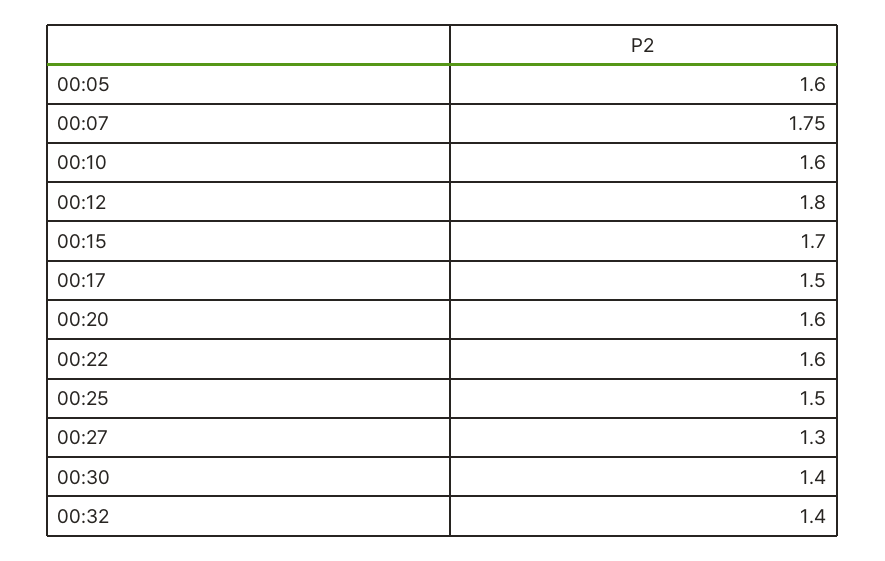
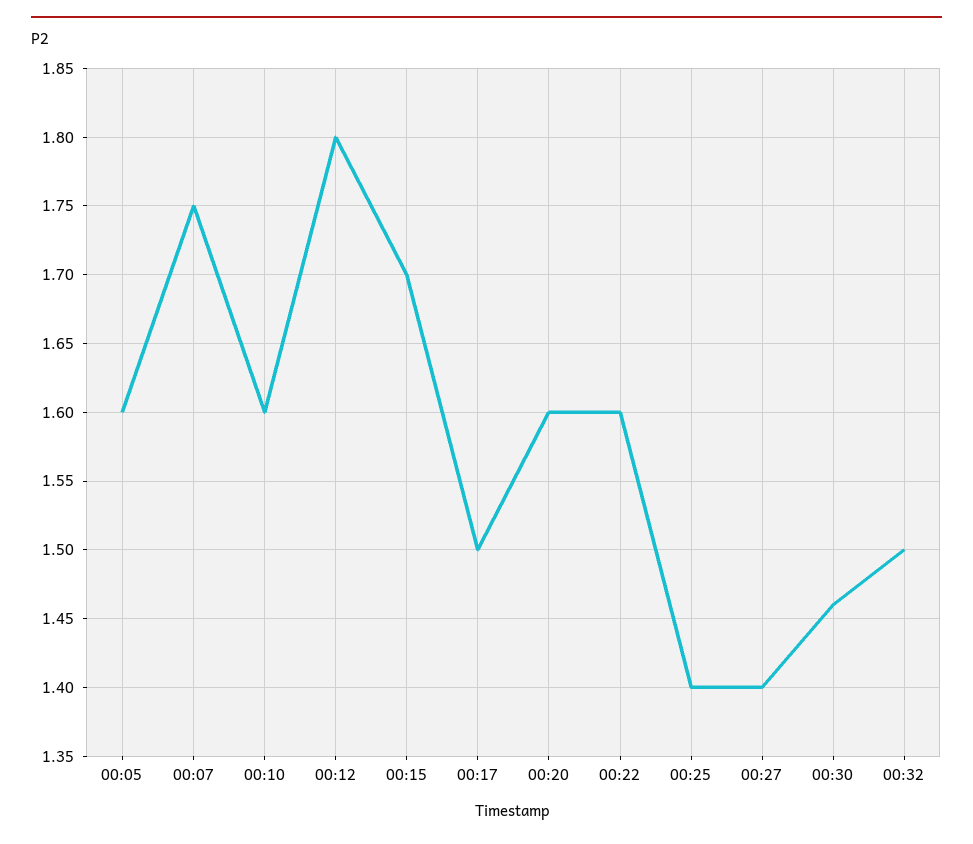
  {
    "00:05": 1.6,
    "00:07": 1.75,
    "00:10": 1.6,
    "00:12": 1.8,
    "00:15": 1.7,
    "00:17": 1.5,
    "00:20": 1.6,
    "00:22": 1.6,
-   "00:25": 1.5,
+   "00:25": 1.4,
-   "00:27": 1.3,
+   "00:27": 1.4,
-   "00:30": 1.4,
+   "00:30": 1.46,
-   "00:32": 1.4
+   "00:32": 1.5
  }

